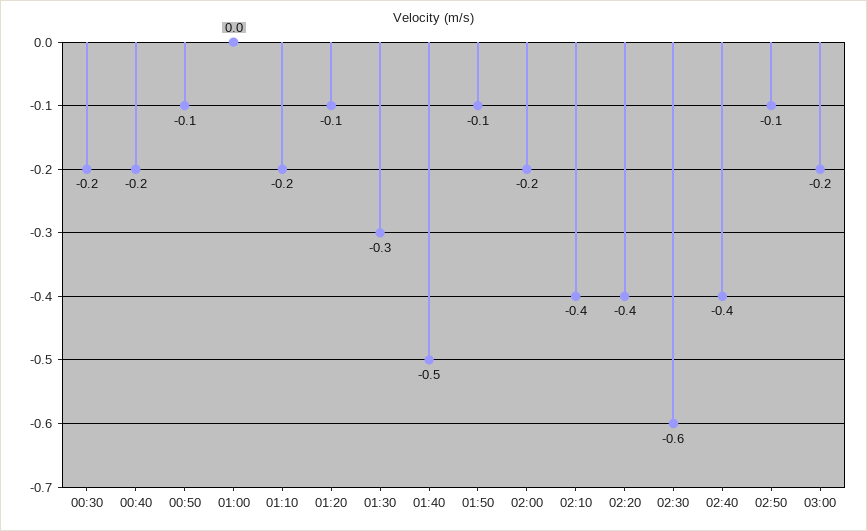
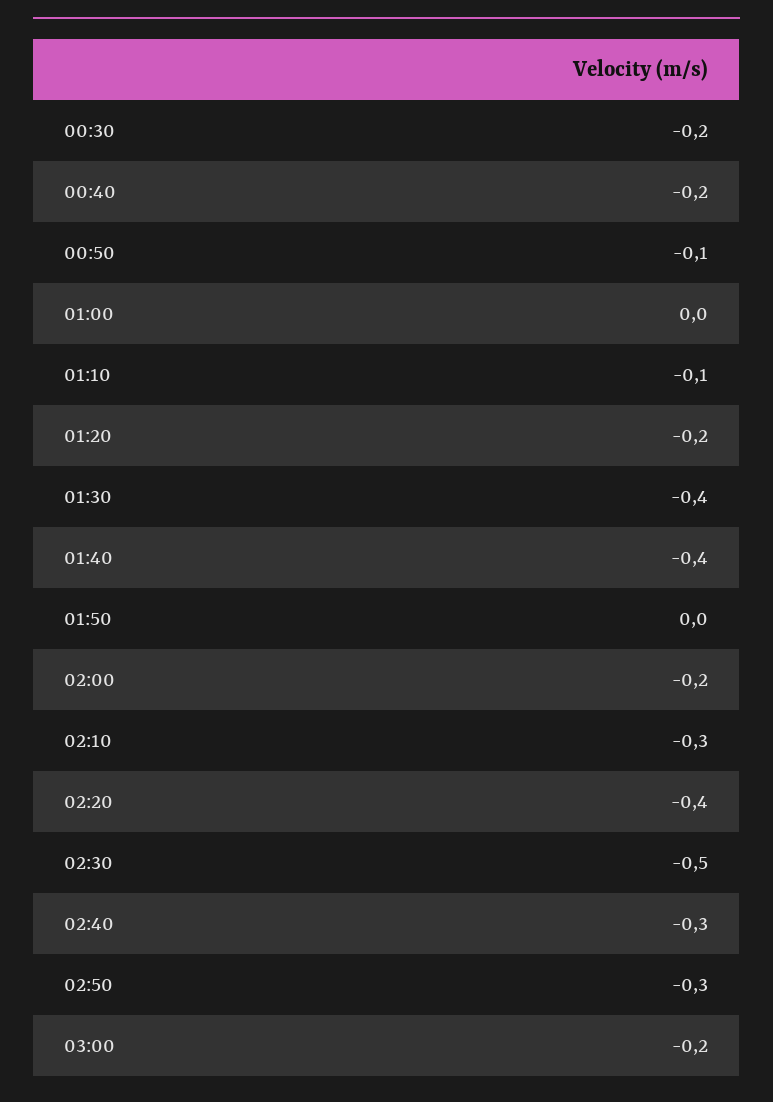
  {
    "00:30": -0.2,
    "00:40": -0.2,
    "00:50": -0.1,
    "01:00": 0,
-   "01:10": -0.2,
+   "01:10": -0.1,
-   "01:20": -0.1,
+   "01:20": -0.2,
-   "01:30": -0.3,
+   "01:30": -0.4,
-   "01:40": -0.5,
+   "01:40": -0.4,
-   "01:50": -0.1,
+   "01:50": 0,
    "02:00": -0.2,
-   "02:10": -0.4,
+   "02:10": -0.3,
    "02:20": -0.4,
-   "02:30": -0.6,
+   "02:30": -0.5,
-   "02:40": -0.4,
+   "02:40": -0.3,
-   "02:50": -0.1,
+   "02:50": -0.3,
    "03:00": -0.2
  }

